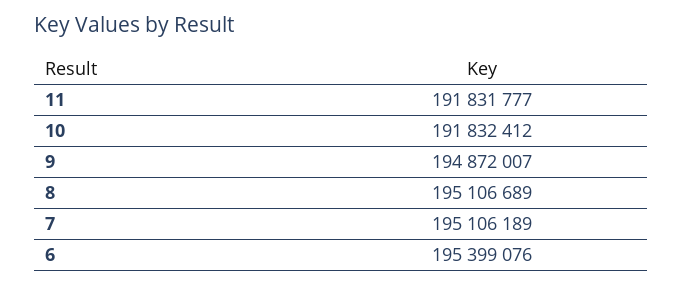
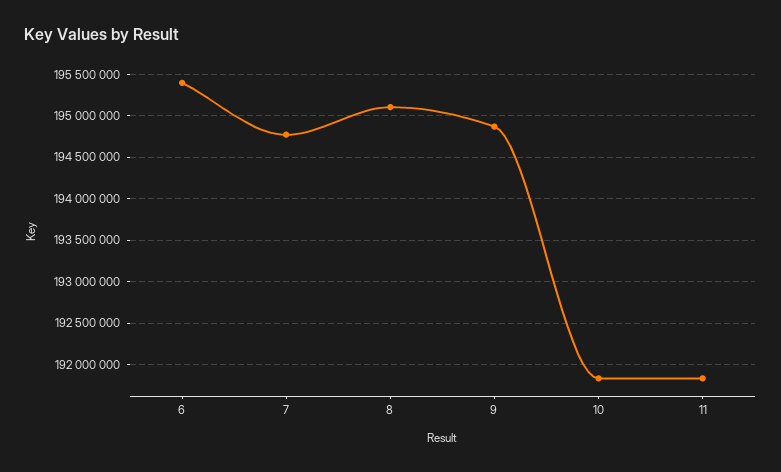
  {
    "11": 191831777,
    "10": 191832412,
    "9": 194872007,
    "8": 195106689,
-   "7": 195106189,
+   "7": 194800000,
    "6": 195399076
  }

